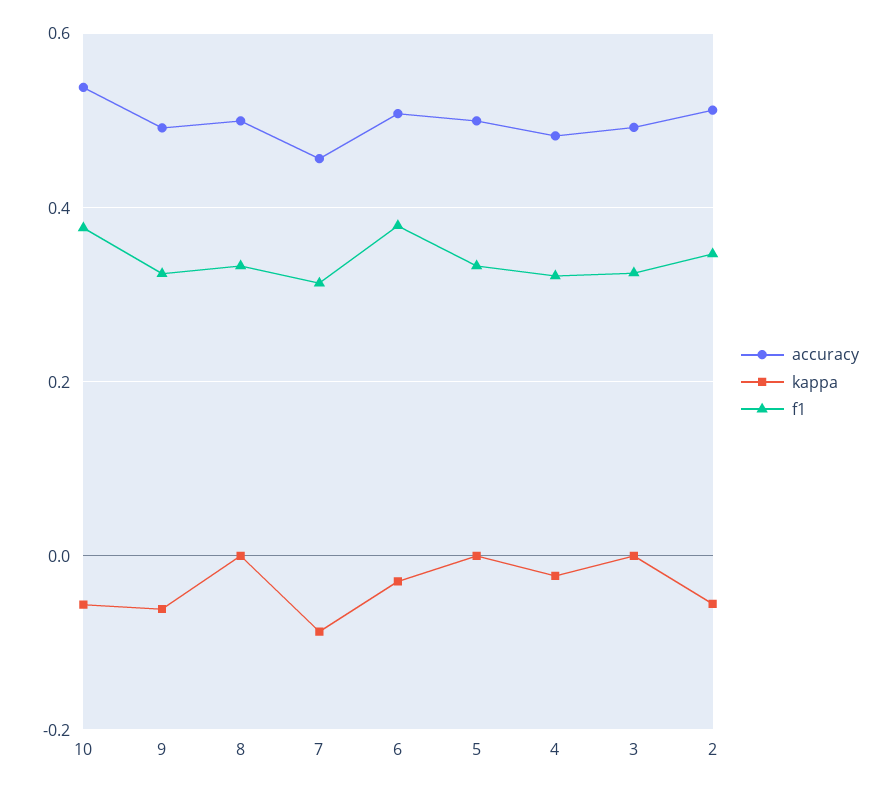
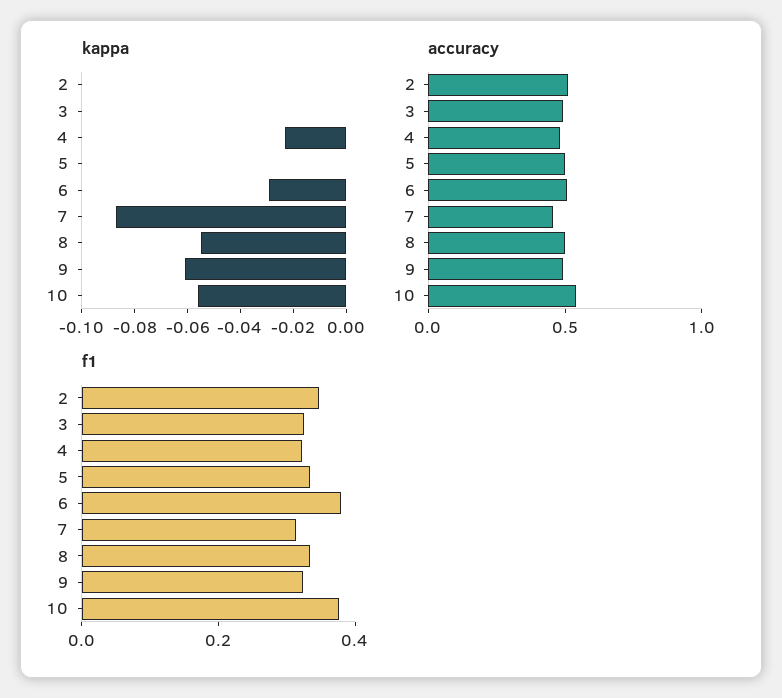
  {
    "accuracy": {
      "10": 0.54,
      "9": 0.5,
      "8": 0.5,
      "7": 0.46,
      "6": 0.5,
      "5": 0.5,
      "4": 0.48,
      "3": 0.5,
      "2": 0.52
    },
    "kappa": {
      "10": -0.055,
      "9": -0.06,
-     "8": 0,
+     "8": -0.055,
      "7": -0.085,
      "6": -0.03,
      "5": 0,
      "4": -0.025,
      "3": 0,
-     "2": -0.06
+     "2": 0
    },
    "f1": {
      "10": 0.38,
      "9": 0.32,
      "8": 0.34,
      "7": 0.32,
      "6": 0.38,
      "5": 0.34,
      "4": 0.32,
      "3": 0.32,
      "2": 0.34
    }
  }

